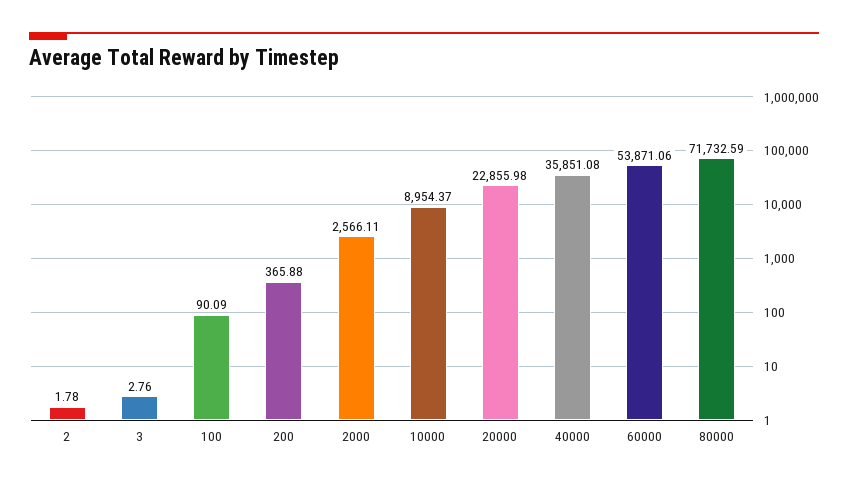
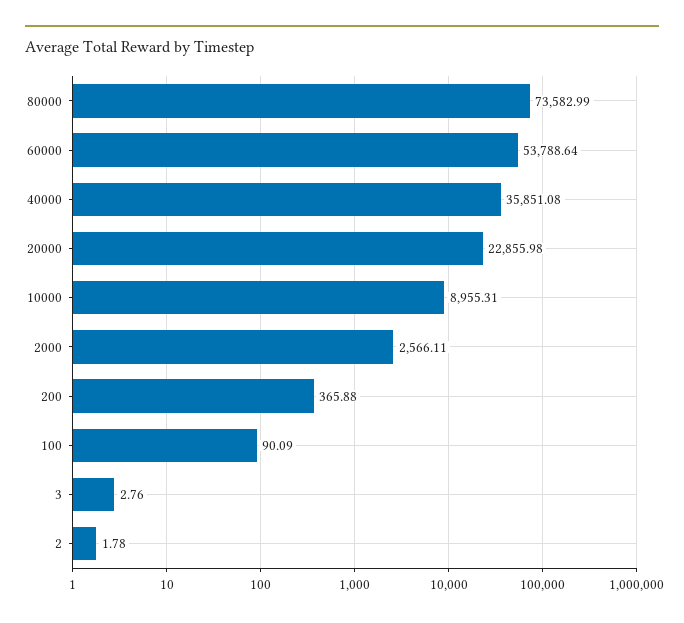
  {
    "2": 1.78,
    "3": 2.76,
    "100": 90.09,
    "200": 365.88,
    "2000": 2566.11,
-   "10000": 8954.37,
+   "10000": 8955.31,
    "20000": 22855.98,
    "40000": 35851.08,
-   "60000": 53871.06,
+   "60000": 53788.64,
-   "80000": 71732.59
+   "80000": 73582.99
  }

